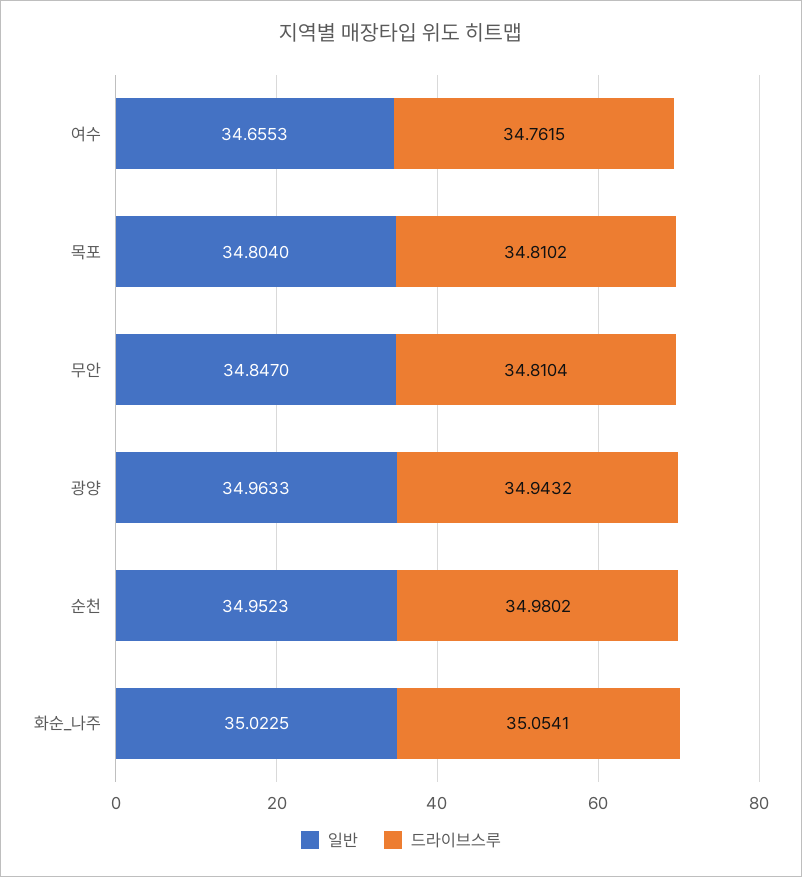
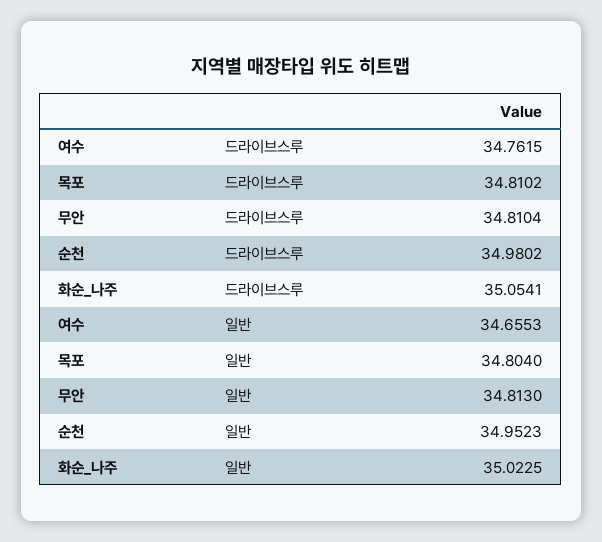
  {
    "일반": {
      "여수": 34.6553,
      "목포": 34.804,
-     "무안": 34.847,
+     "무안": 34.813,
-     "광양": 34.9633,
      "순천": 34.9523,
      "화순_나주": 35.0225
    },
    "드라이브스루": {
      "여수": 34.7615,
      "목포": 34.8102,
      "무안": 34.8104,
-     "광양": 34.9432,
      "순천": 34.9802,
      "화순_나주": 35.0541
    }
  }

